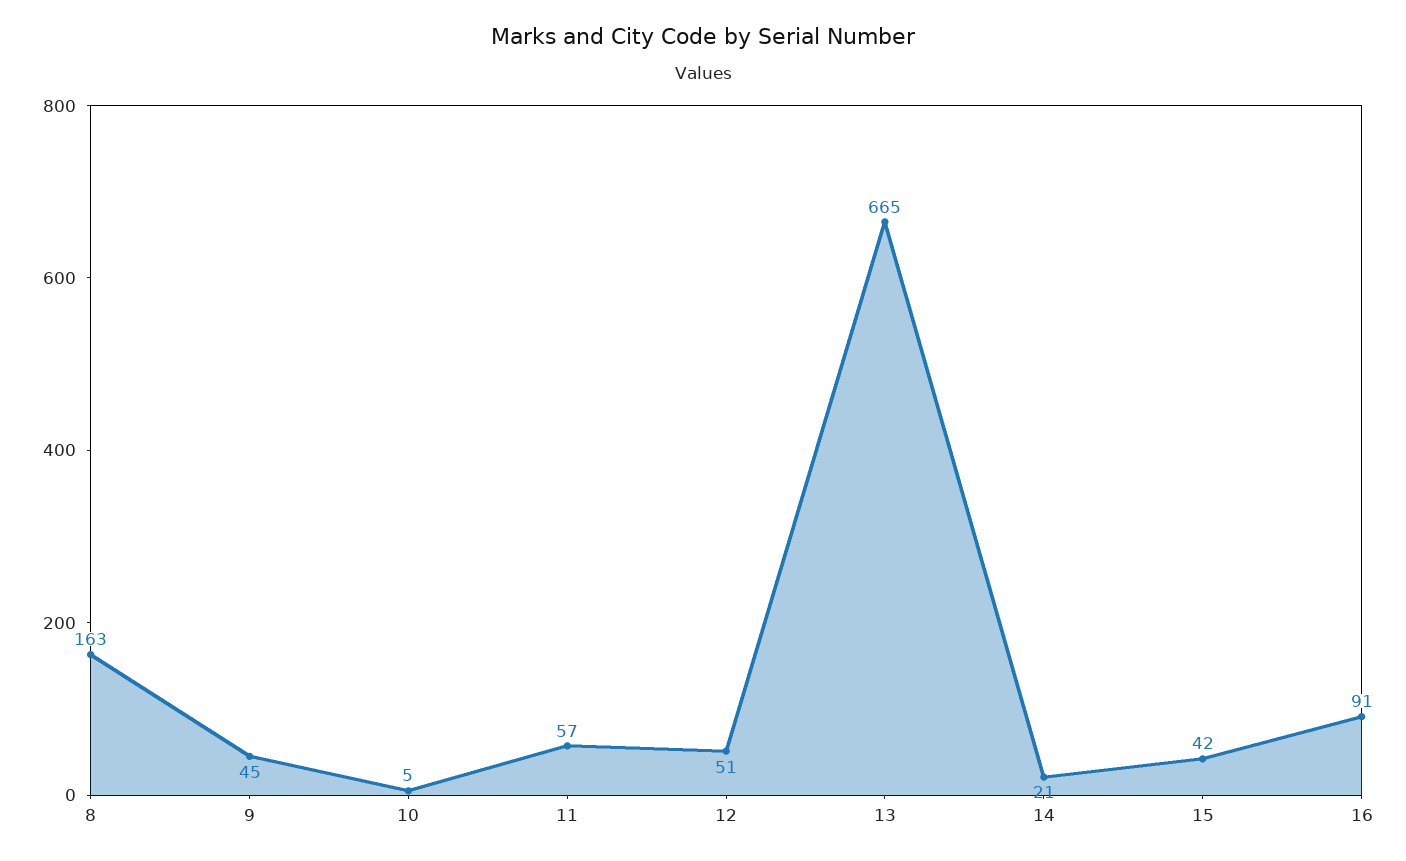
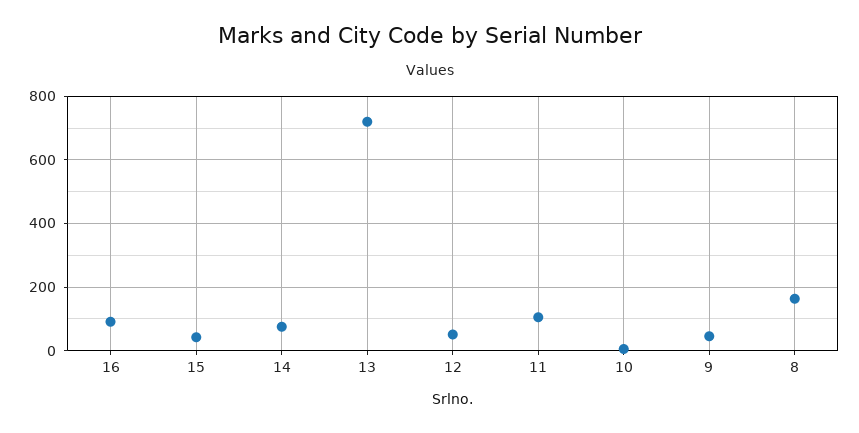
  {
    "8": 163,
    "9": 45,
    "10": 5,
-   "11": 57,
+   "11": 100,
    "12": 51,
-   "13": 665,
+   "13": 720,
-   "14": 21,
+   "14": 80,
    "15": 42,
    "16": 91
  }

